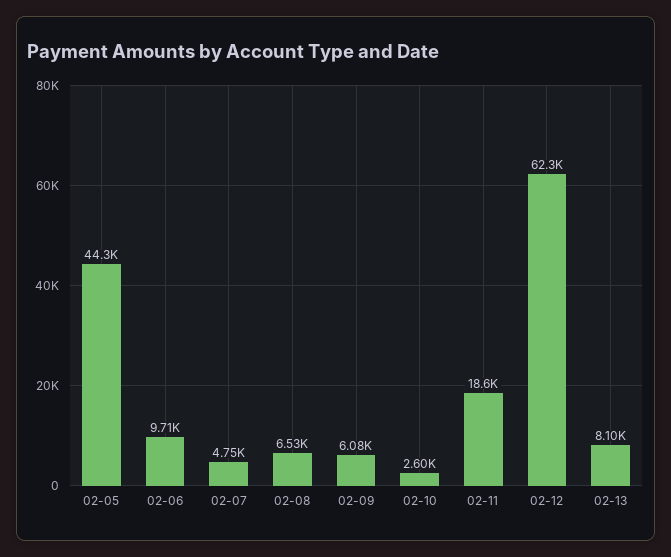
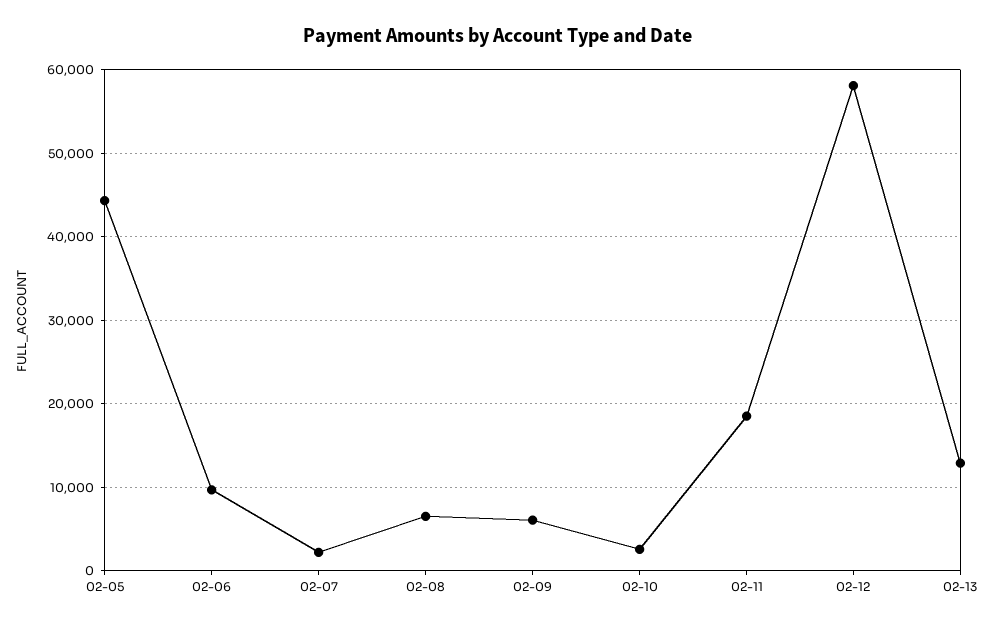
  {
    "02-05": 44300,
    "02-06": 9710,
-   "02-07": 4750,
+   "02-07": 2000,
    "02-08": 6530,
    "02-09": 6080,
    "02-10": 2600,
    "02-11": 18600,
-   "02-12": 62300,
+   "02-12": 58000,
-   "02-13": 8100
+   "02-13": 13000
  }

